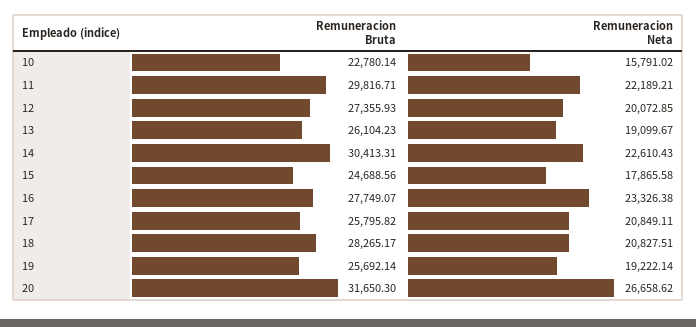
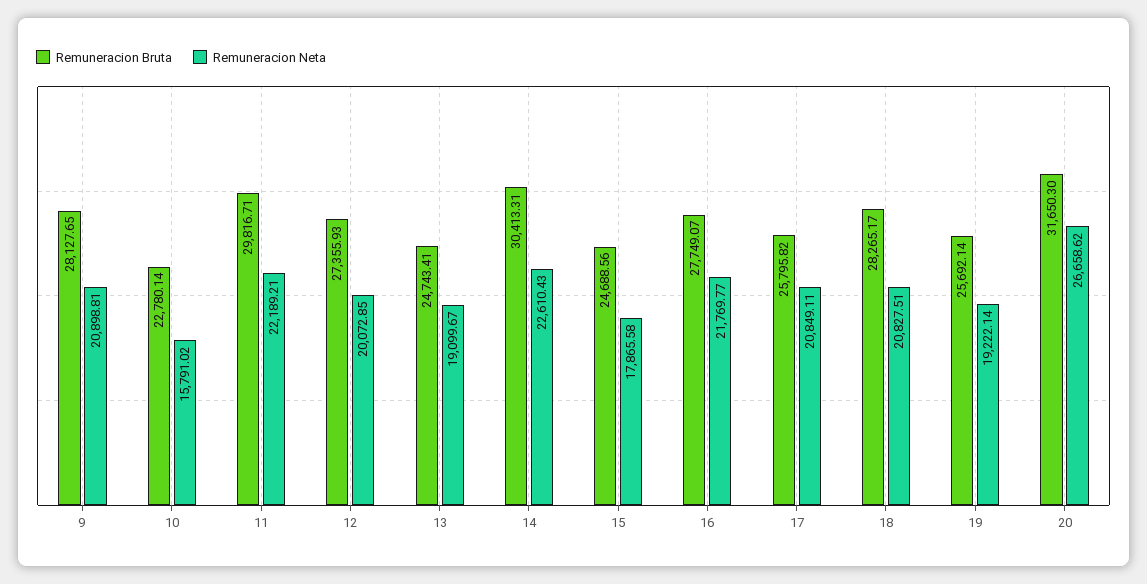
  {
    "Remuneracion Bruta": {
      "10": 22780.14,
      "11": 29816.71,
      "12": 27355.93,
-     "13": 26104.23,
+     "13": 24743.41,
      "14": 30413.31,
      "15": 24688.56,
      "16": 27749.07,
      "17": 25795.82,
      "18": 28265.17,
      "19": 25692.14,
-     "20": 31650.3
+     "20": 31650.3,
+     "9": 28127.65
    },
    "Remuneracion Neta": {
      "10": 15791.02,
      "11": 22189.21,
      "12": 20072.85,
      "13": 19099.67,
      "14": 22610.43,
      "15": 17865.58,
-     "16": 23326.38,
+     "16": 21769.77,
      "17": 20849.11,
      "18": 20827.51,
      "19": 19222.14,
-     "20": 26658.62
+     "20": 26658.62,
+     "9": 20898.81
    }
  }

